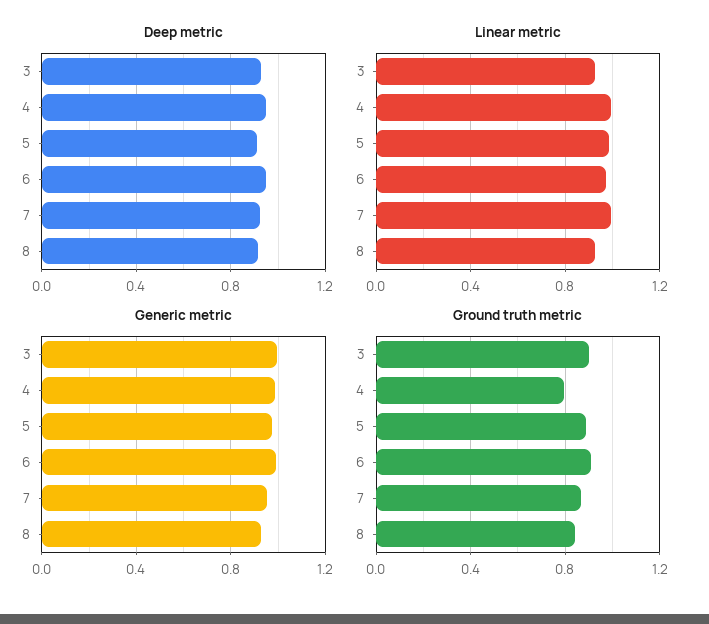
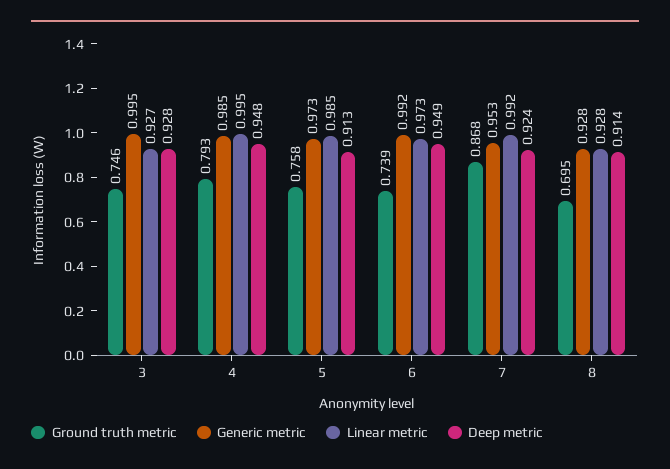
  {
    "Deep metric": {
      "3": 0.928,
      "4": 0.948,
      "5": 0.913,
      "6": 0.949,
      "7": 0.924,
      "8": 0.914
    },
    "Linear metric": {
      "3": 0.927,
      "4": 0.995,
      "5": 0.985,
      "6": 0.973,
      "7": 0.992,
      "8": 0.928
    },
    "Generic metric": {
      "3": 0.995,
      "4": 0.985,
      "5": 0.973,
      "6": 0.992,
      "7": 0.953,
      "8": 0.928
    },
    "Ground truth metric": {
-     "3": 0.9,
+     "3": 0.746,
      "4": 0.793,
-     "5": 0.9,
+     "5": 0.758,
-     "6": 0.9,
+     "6": 0.739,
      "7": 0.868,
-     "8": 0.85
+     "8": 0.695
    }
  }

